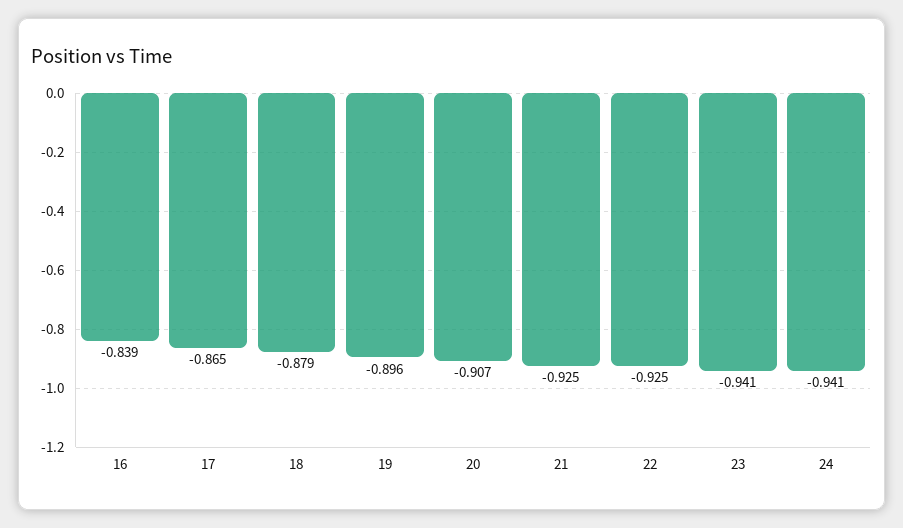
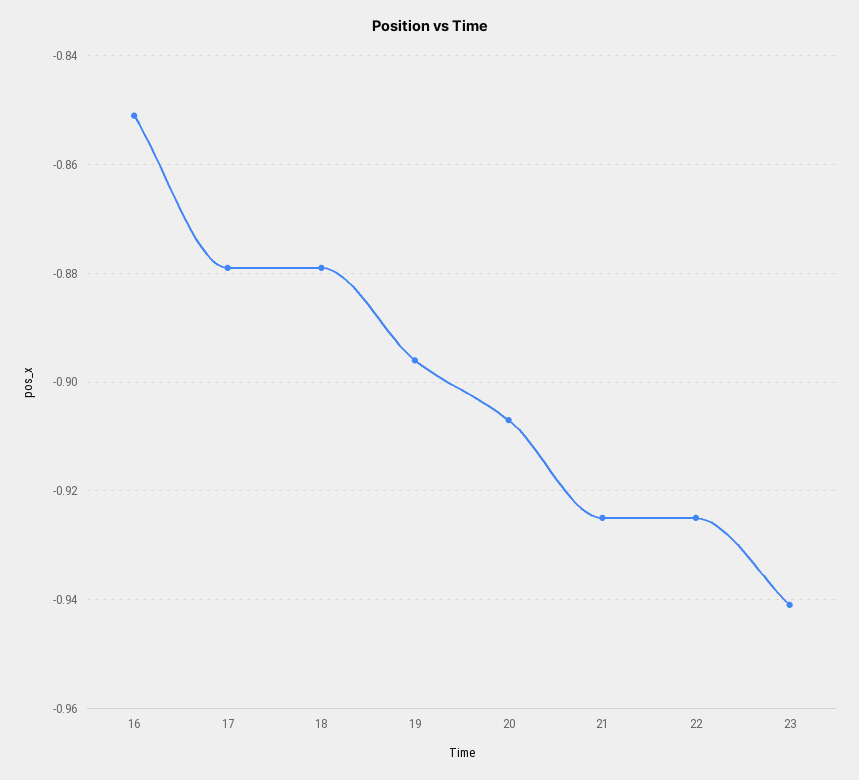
  {
-   "16": -0.839,
+   "16": -0.85,
-   "17": -0.865,
+   "17": -0.88,
    "18": -0.879,
    "19": -0.896,
    "20": -0.907,
    "21": -0.925,
    "22": -0.925,
-   "23": -0.941,
+   "23": -0.941
-   "24": -0.941
  }

